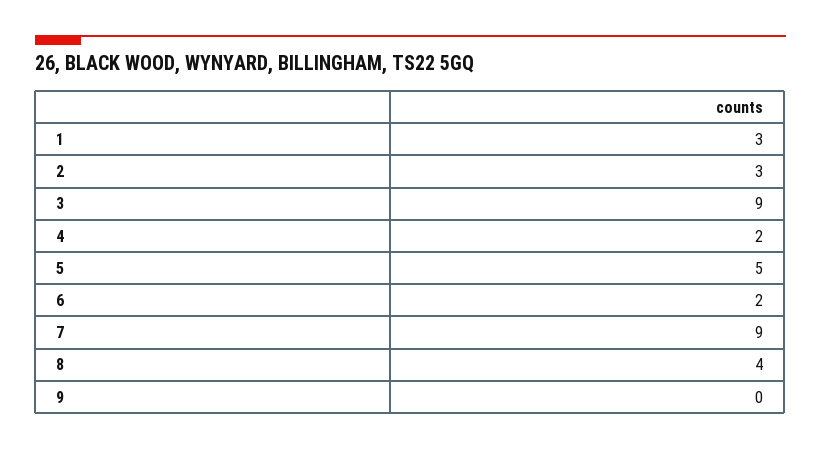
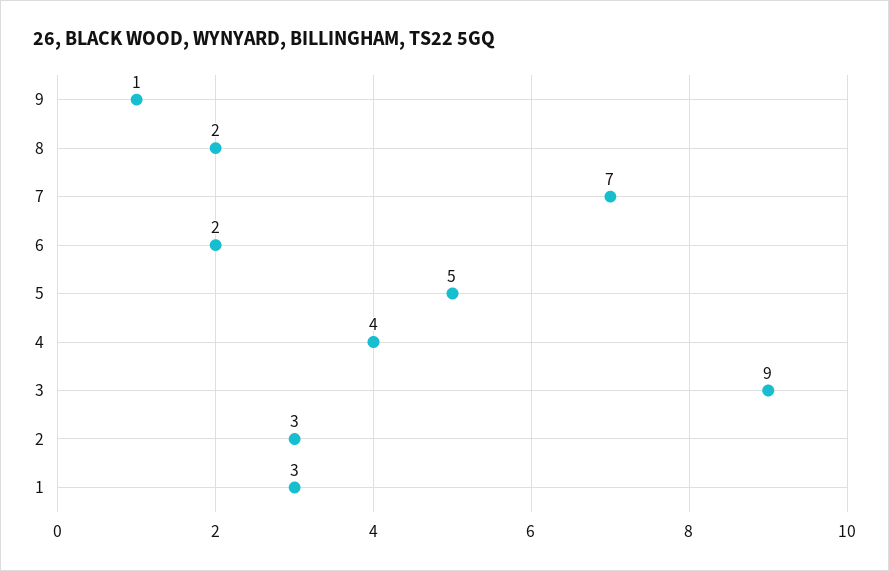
  {
    "1": 3,
    "2": 3,
    "3": 9,
-   "4": 2,
+   "4": 4,
    "5": 5,
    "6": 2,
-   "7": 9,
+   "7": 7,
-   "8": 4,
+   "8": 2,
-   "9": 0
+   "9": 1
  }

